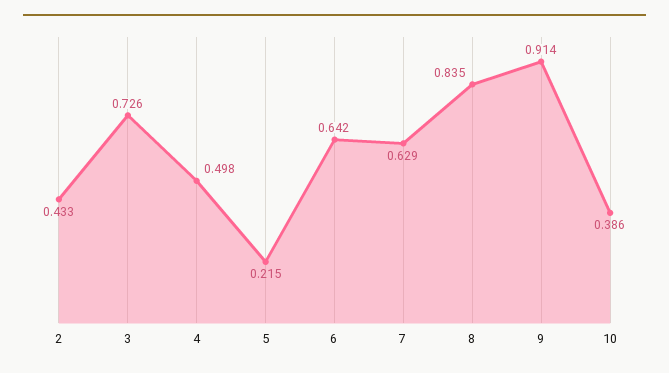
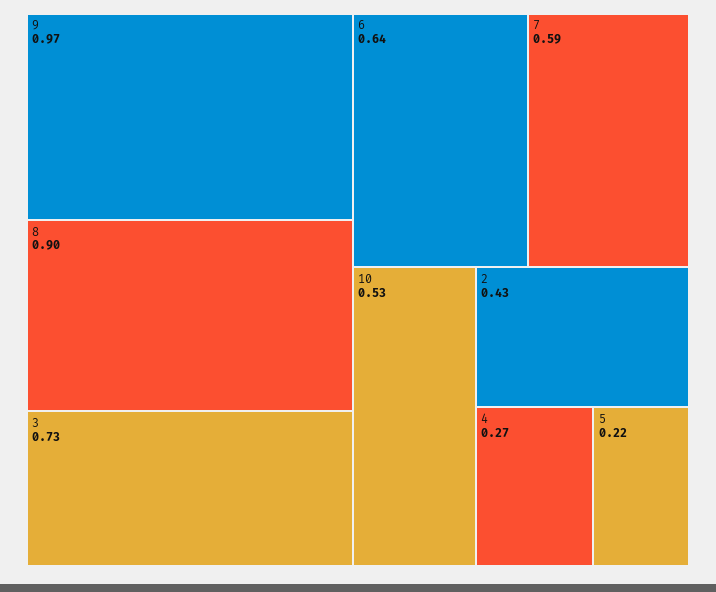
  {
    "2": 0.433,
    "3": 0.726,
-   "4": 0.498,
+   "4": 0.27,
    "5": 0.215,
    "6": 0.642,
-   "7": 0.629,
+   "7": 0.59,
-   "8": 0.835,
+   "8": 0.9,
-   "9": 0.914,
+   "9": 0.97,
-   "10": 0.386
+   "10": 0.53
  }

